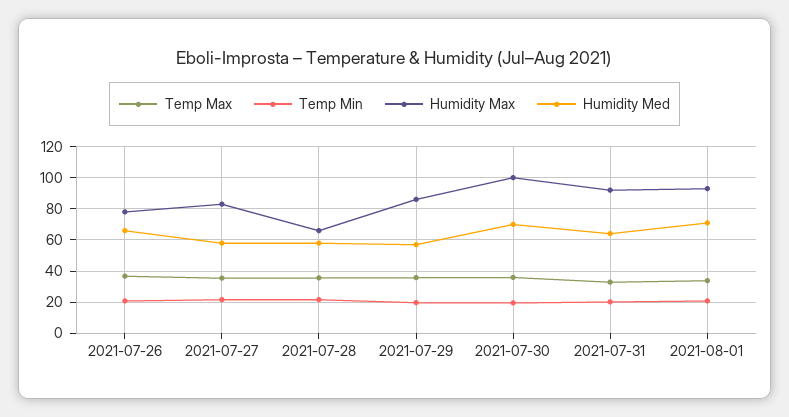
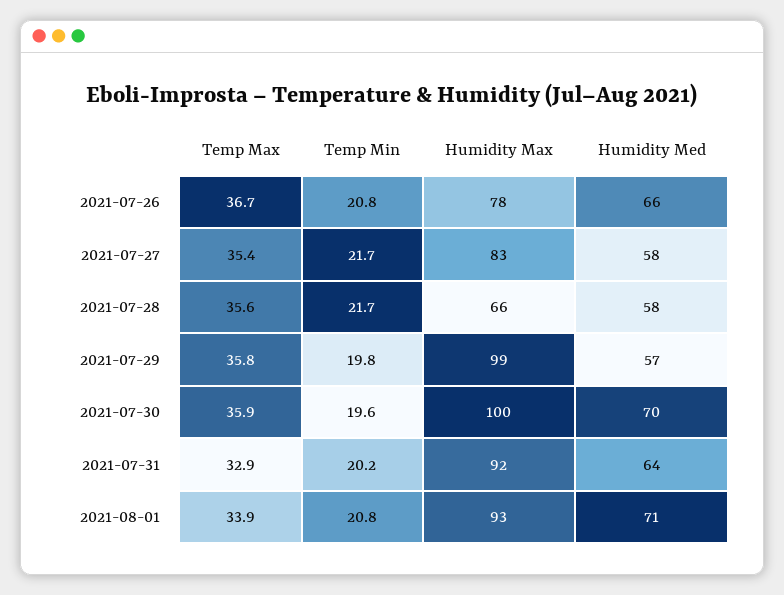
  {
    "Temp Max": {
      "2021-07-26": 36.7,
      "2021-07-27": 35.4,
      "2021-07-28": 35.6,
      "2021-07-29": 35.8,
      "2021-07-30": 35.9,
      "2021-07-31": 32.9,
      "2021-08-01": 33.9
    },
    "Temp Min": {
      "2021-07-26": 20.8,
      "2021-07-27": 21.7,
      "2021-07-28": 21.7,
      "2021-07-29": 19.8,
      "2021-07-30": 19.6,
      "2021-07-31": 20.2,
      "2021-08-01": 20.8
    },
    "Humidity Max": {
      "2021-07-26": 78,
      "2021-07-27": 83,
      "2021-07-28": 66,
-     "2021-07-29": 85,
+     "2021-07-29": 99,
      "2021-07-30": 100,
      "2021-07-31": 92,
      "2021-08-01": 93
    },
    "Humidity Med": {
      "2021-07-26": 66,
      "2021-07-27": 58,
      "2021-07-28": 58,
      "2021-07-29": 57,
      "2021-07-30": 70,
      "2021-07-31": 64,
      "2021-08-01": 71
    }
  }

